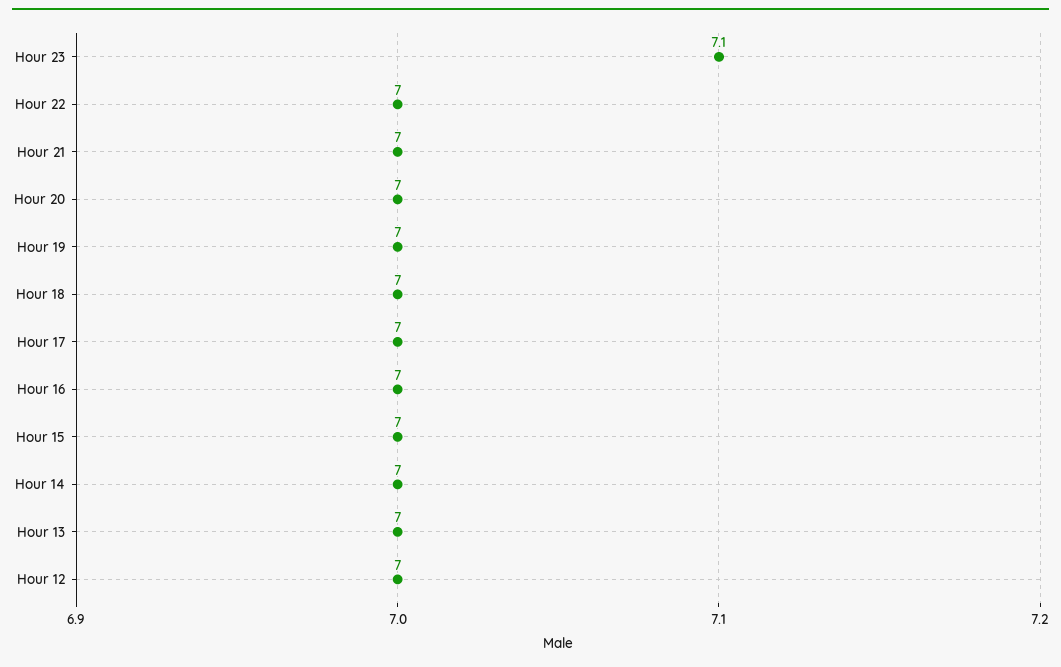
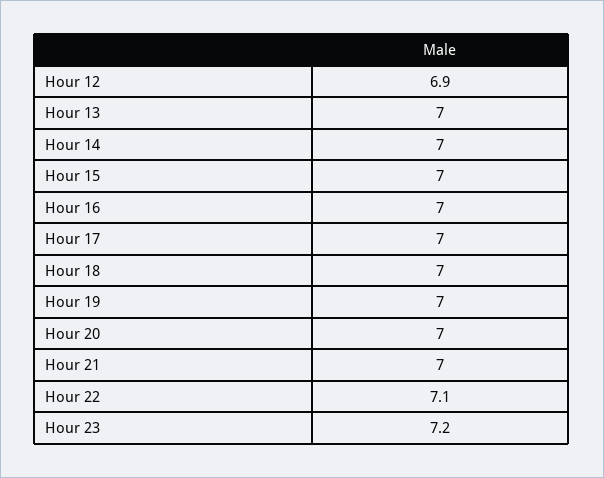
  {
-   "Hour 23": 7.1,
+   "Hour 23": 7.2,
-   "Hour 22": 7,
+   "Hour 22": 7.1,
    "Hour 21": 7,
    "Hour 20": 7,
    "Hour 19": 7,
    "Hour 18": 7,
    "Hour 17": 7,
    "Hour 16": 7,
    "Hour 15": 7,
    "Hour 14": 7,
    "Hour 13": 7,
-   "Hour 12": 7
+   "Hour 12": 6.9
  }

